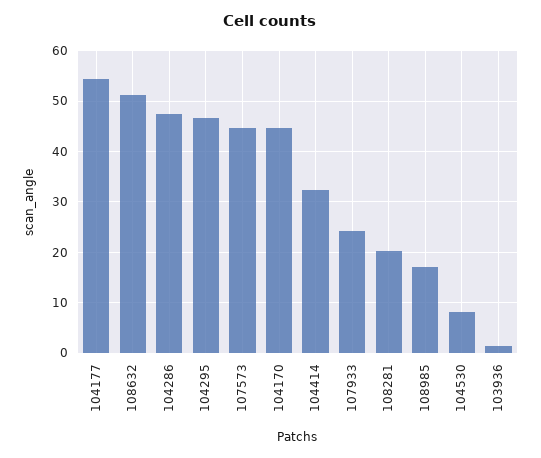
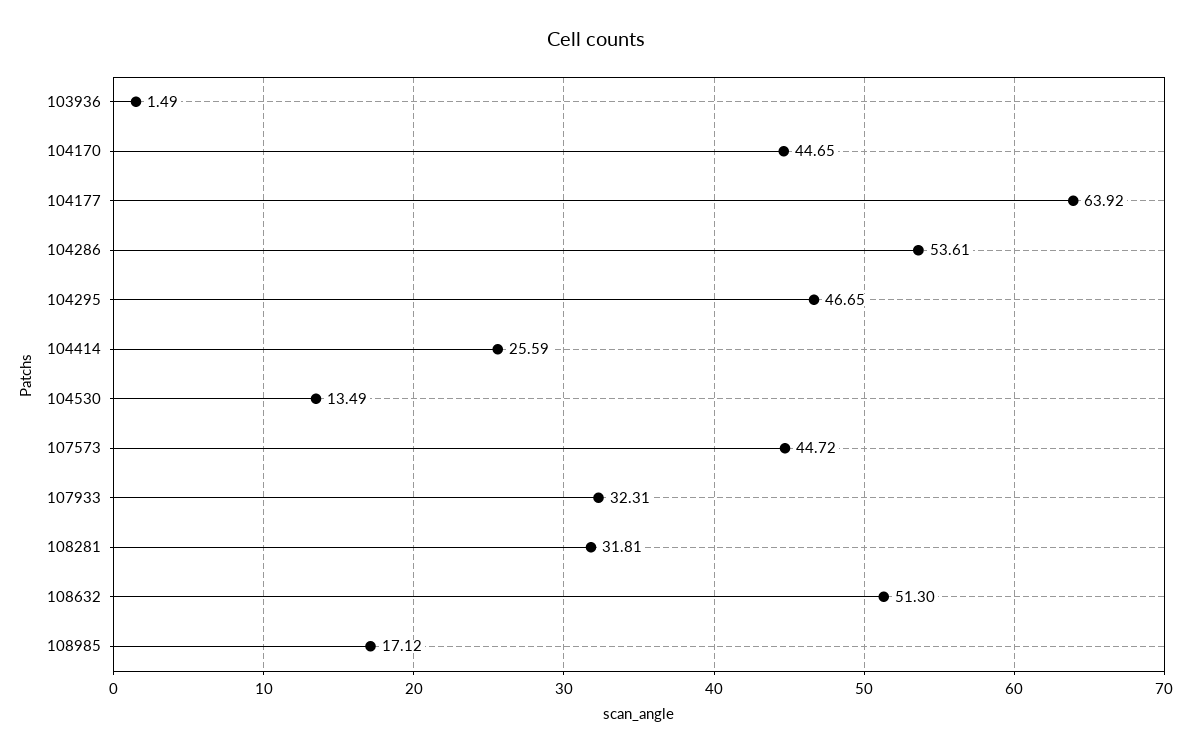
  {
-   "104177": 54,
+   "104177": 63.92,
    "108632": 51.3,
-   "104286": 48,
+   "104286": 53.61,
    "104295": 46.65,
    "107573": 44.72,
    "104170": 44.65,
-   "104414": 32,
+   "104414": 25.59,
-   "107933": 24,
+   "107933": 32.31,
-   "108281": 20,
+   "108281": 31.81,
    "108985": 17.12,
-   "104530": 8,
+   "104530": 13.49,
    "103936": 1.49
  }

